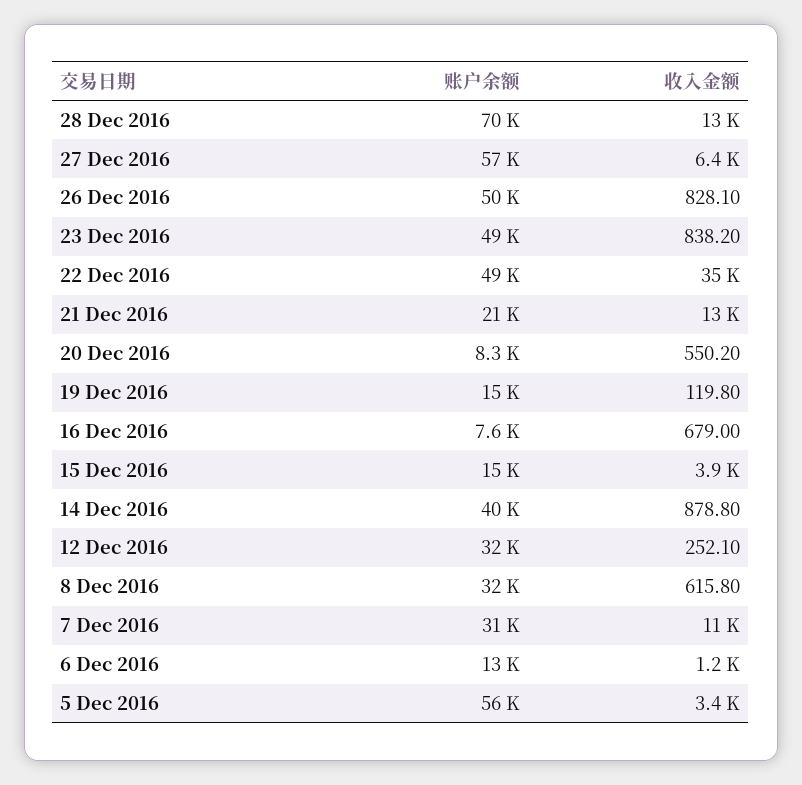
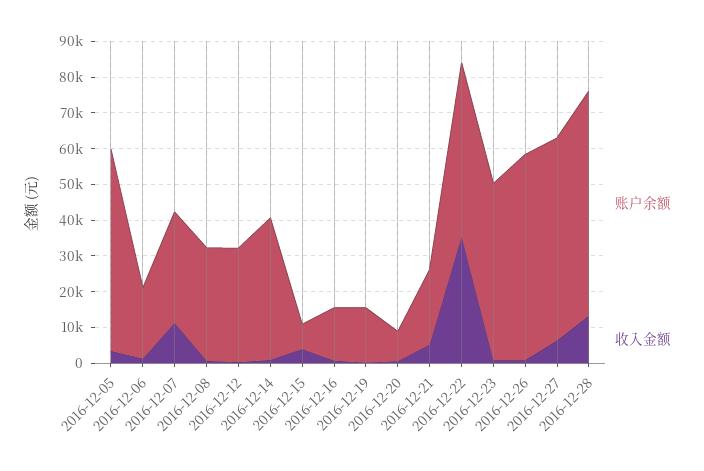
  {
    "账户余额": {
-     "28 Dec 2016": 70000,
+     "28 Dec 2016": 62500,
      "27 Dec 2016": 57000,
-     "26 Dec 2016": 50000,
+     "26 Dec 2016": 57500,
      "23 Dec 2016": 49000,
      "22 Dec 2016": 49000,
      "21 Dec 2016": 21000,
      "20 Dec 2016": 8300,
      "19 Dec 2016": 15000,
-     "16 Dec 2016": 7600,
+     "16 Dec 2016": 15000,
-     "15 Dec 2016": 15000,
+     "15 Dec 2016": 7500,
      "14 Dec 2016": 40000,
      "12 Dec 2016": 32000,
      "8 Dec 2016": 32000,
      "7 Dec 2016": 31000,
-     "6 Dec 2016": 13000,
+     "6 Dec 2016": 20000,
      "5 Dec 2016": 56000
    },
    "收入金额": {
      "28 Dec 2016": 13000,
      "27 Dec 2016": 6400,
      "26 Dec 2016": 828.1,
      "23 Dec 2016": 838.2,
      "22 Dec 2016": 35000,
-     "21 Dec 2016": 13000,
+     "21 Dec 2016": 5000,
      "20 Dec 2016": 550.2,
      "19 Dec 2016": 119.8,
      "16 Dec 2016": 679,
      "15 Dec 2016": 3900,
      "14 Dec 2016": 878.8,
      "12 Dec 2016": 252.1,
      "8 Dec 2016": 615.8,
      "7 Dec 2016": 11000,
      "6 Dec 2016": 1200,
      "5 Dec 2016": 3400
    }
  }

